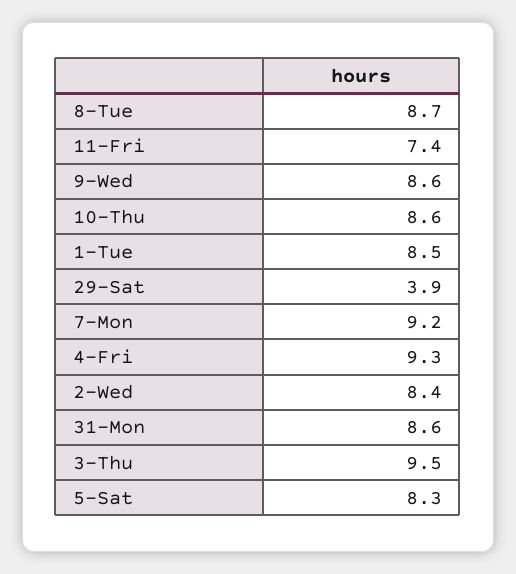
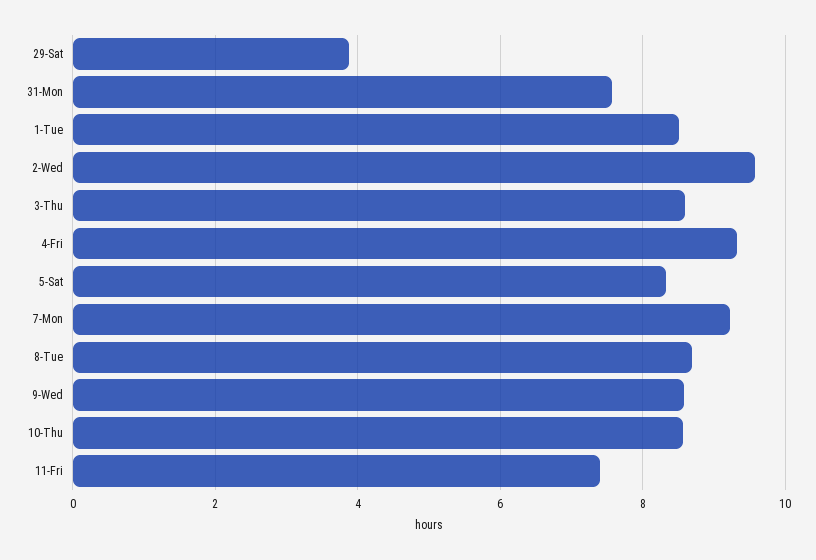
  {
    "8-Tue": 8.7,
    "11-Fri": 7.4,
    "9-Wed": 8.6,
    "10-Thu": 8.6,
    "1-Tue": 8.5,
    "29-Sat": 3.9,
    "7-Mon": 9.2,
    "4-Fri": 9.3,
-   "2-Wed": 8.4,
+   "2-Wed": 9.6,
-   "31-Mon": 8.6,
+   "31-Mon": 7.6,
-   "3-Thu": 9.5,
+   "3-Thu": 8.6,
    "5-Sat": 8.3
  }

